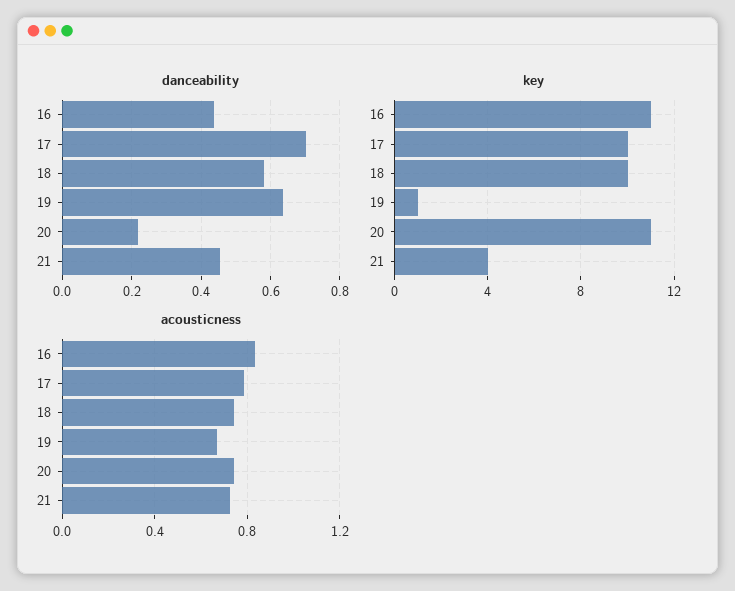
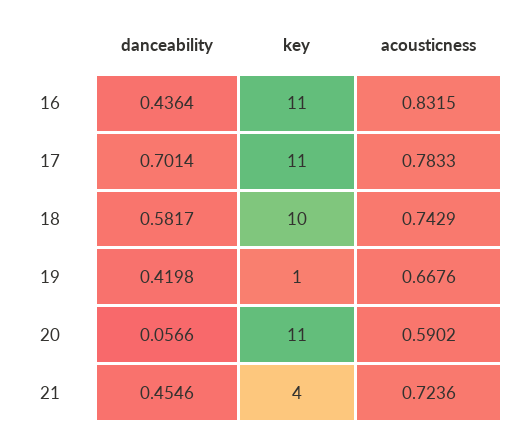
  {
    "danceability": {
      "16": 0.4364,
      "17": 0.7014,
      "18": 0.5817,
-     "19": 0.64,
+     "19": 0.4198,
-     "20": 0.22,
+     "20": 0.0566,
      "21": 0.4546
    },
    "key": {
      "16": 11,
-     "17": 10,
+     "17": 11,
      "18": 10,
      "19": 1,
      "20": 11,
      "21": 4
    },
    "acousticness": {
      "16": 0.8315,
      "17": 0.7833,
      "18": 0.7429,
      "19": 0.6676,
-     "20": 0.75,
+     "20": 0.5902,
      "21": 0.7236
    }
  }

